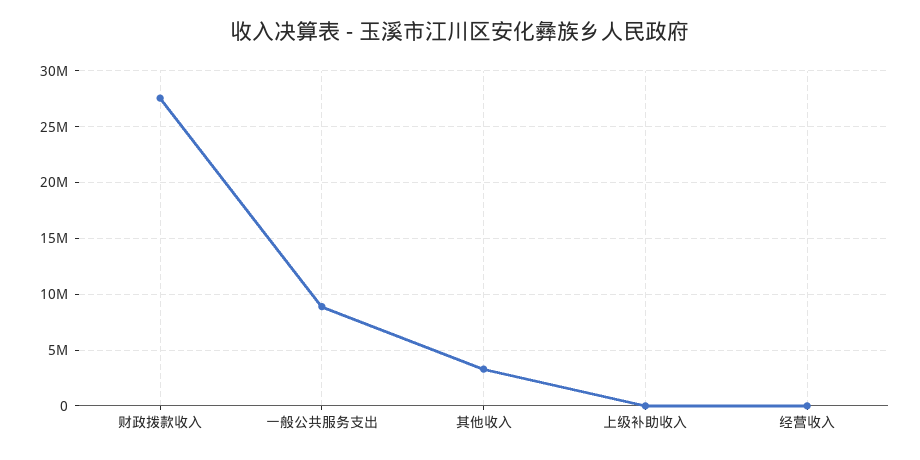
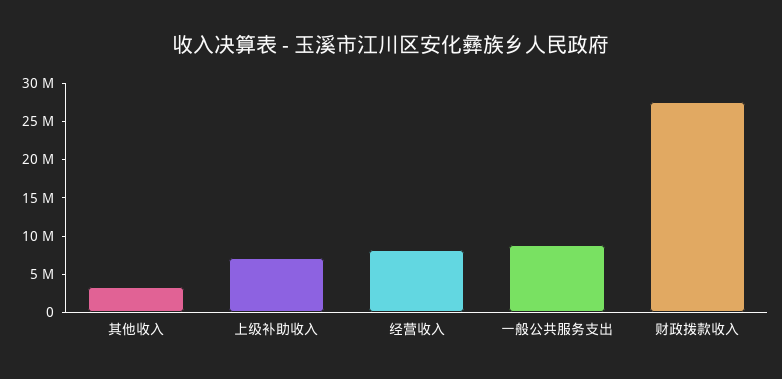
  {
    "财政拨款收入": 28000000,
    "一般公共服务支出": 9000000,
    "其他收入": 3000000,
-   "上级补助收入": 0,
+   "上级补助收入": 7500000,
-   "经营收入": 0
+   "经营收入": 7500000
  }

